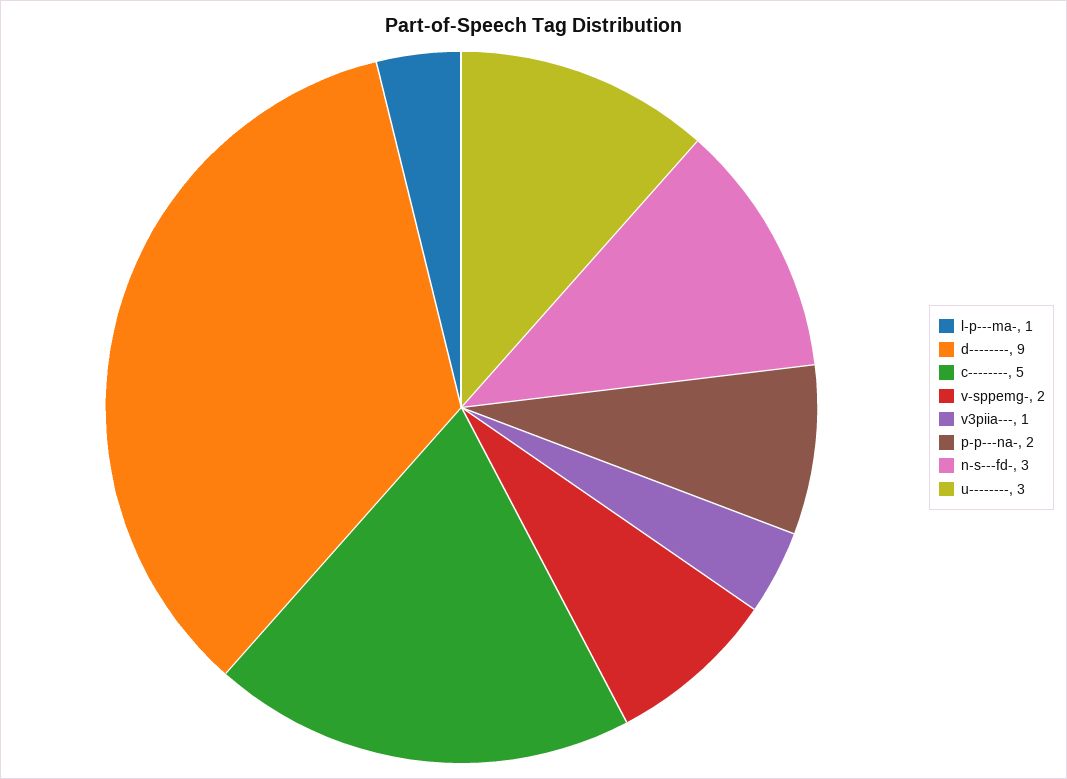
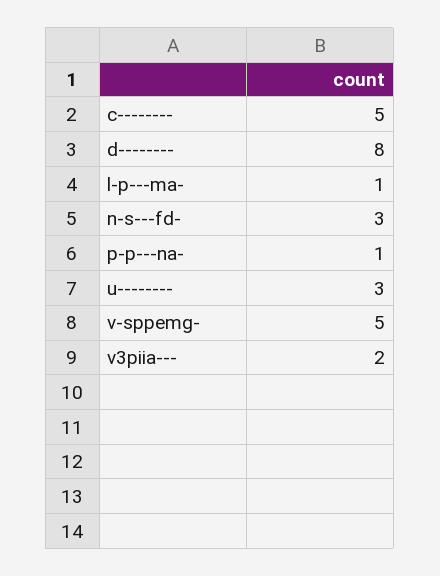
  {
    "l-p---ma-": 1,
-   "d--------": 9,
+   "d--------": 8,
    "c--------": 5,
-   "v-sppemg-": 2,
+   "v-sppemg-": 5,
-   "v3piia---": 1,
+   "v3piia---": 2,
-   "p-p---na-": 2,
+   "p-p---na-": 1,
    "n-s---fd-": 3,
    "u--------": 3
  }

